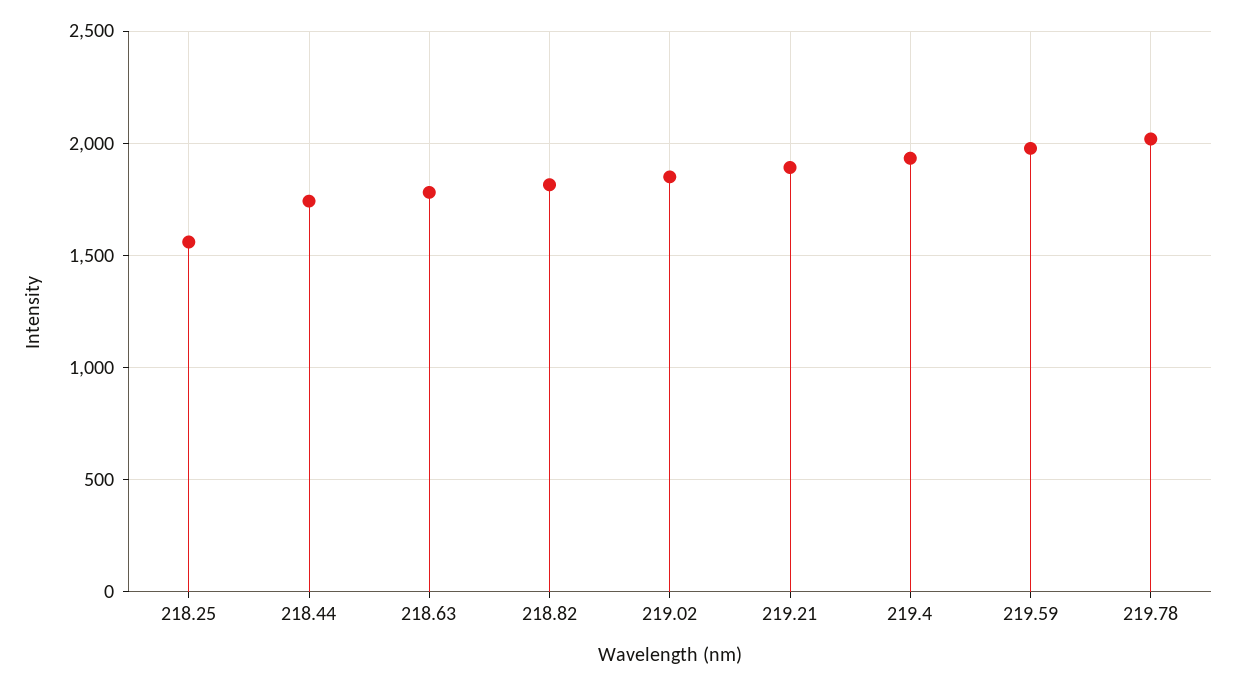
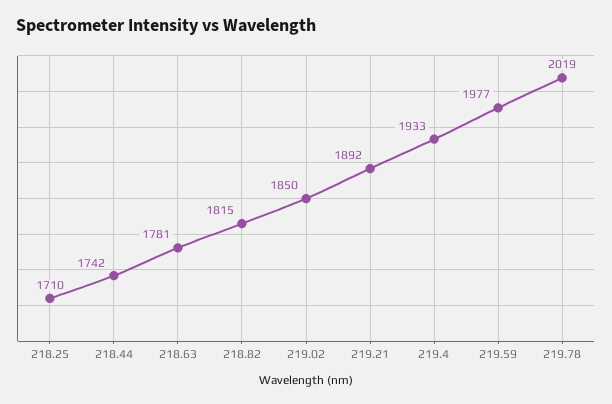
  {
-   "218.25": 1550,
+   "218.25": 1710,
    "218.44": 1742,
    "218.63": 1781,
    "218.82": 1815,
    "219.02": 1850,
    "219.21": 1892,
    "219.4": 1933,
    "219.59": 1977,
    "219.78": 2019
  }

